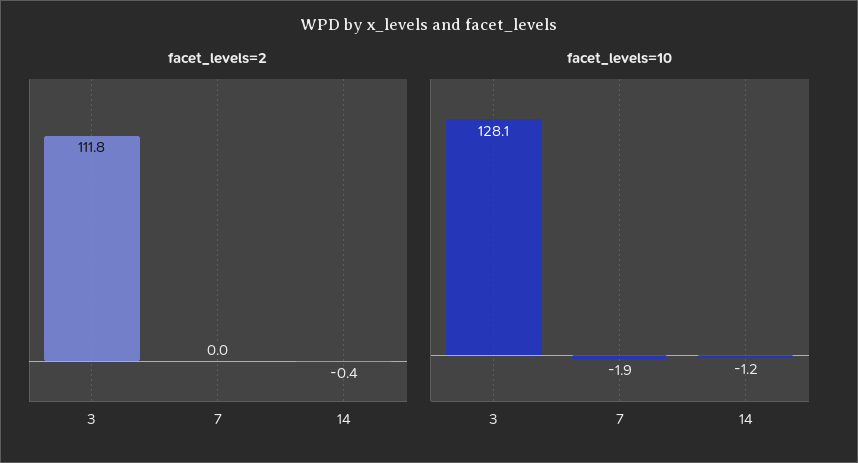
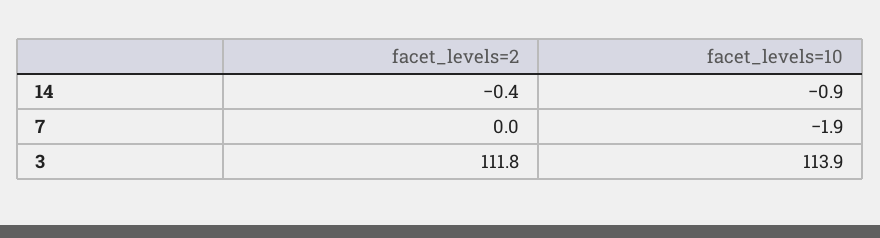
  {
    "facet_levels=2": {
      "3": 111.8,
      "7": 0,
      "14": -0.4
    },
    "facet_levels=10": {
-     "3": 128.1,
+     "3": 113.9,
      "7": -1.9,
-     "14": -1.2
+     "14": -0.9
    }
  }

